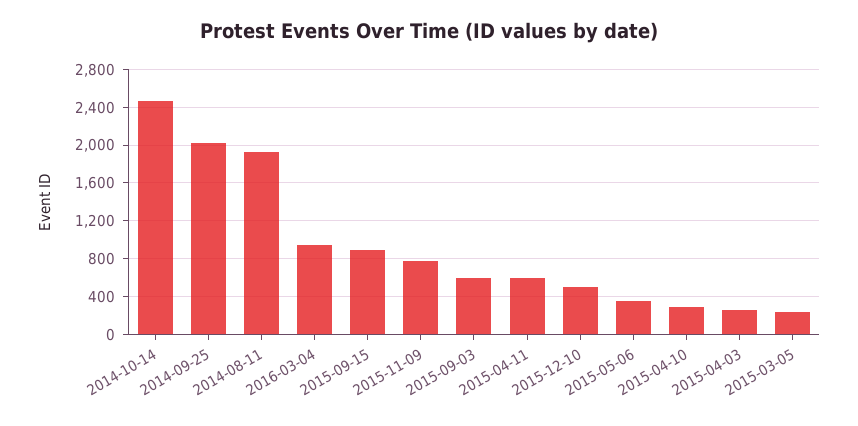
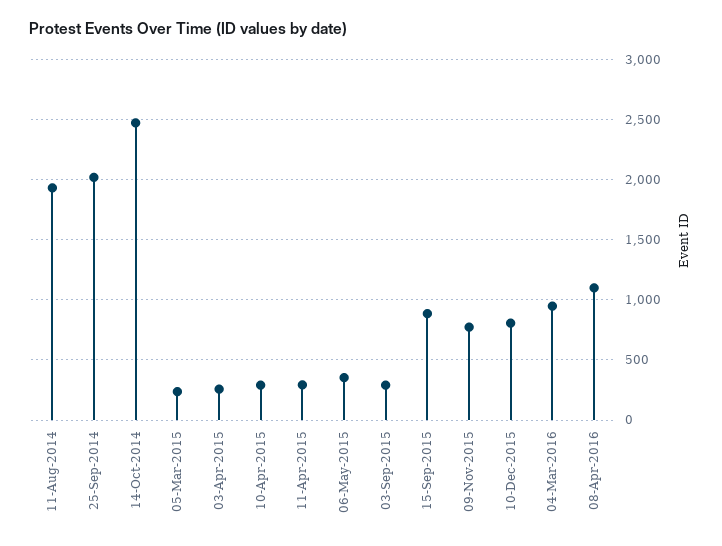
  {
    "2014-10-14": 2450,
    "2014-09-25": 2000,
    "2014-08-11": 1950,
    "2016-03-04": 950,
    "2015-09-15": 900,
    "2015-11-09": 750,
-   "2015-09-03": 600,
+   "2015-09-03": 300,
-   "2015-04-11": 600,
+   "2015-04-11": 300,
-   "2015-12-10": 500,
+   "2015-12-10": 800,
    "2015-05-06": 350,
    "2015-04-10": 300,
    "2015-04-03": 250,
-   "2015-03-05": 250
+   "2015-03-05": 250,
+   "08-Apr-2016": 1100
  }

